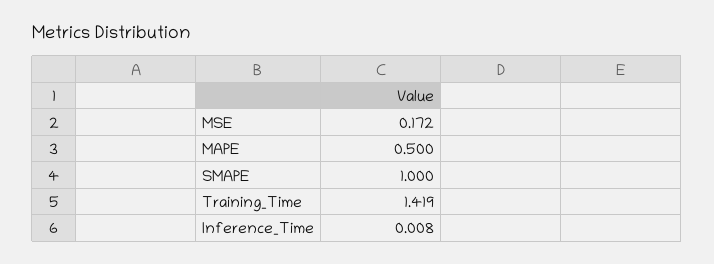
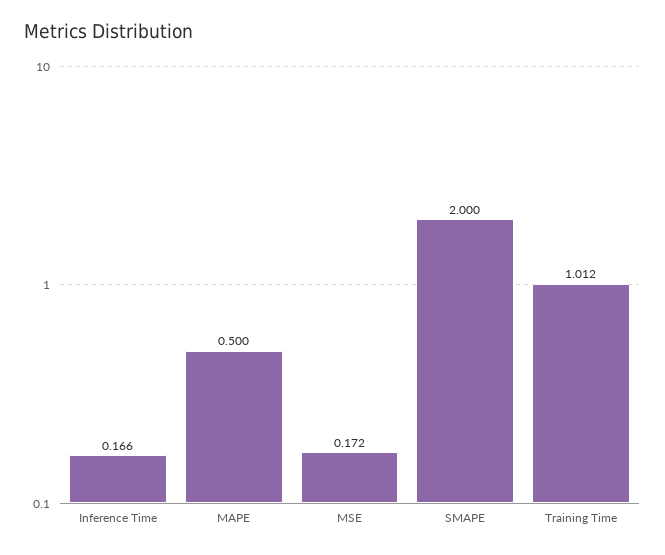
  {
    "MSE": 0.172,
    "MAPE": 0.5,
-   "SMAPE": 1,
+   "SMAPE": 2,
-   "Training_Time": 1.419,
+   "Training_Time": 1.012,
-   "Inference_Time": 0.008
+   "Inference_Time": 0.166
  }

